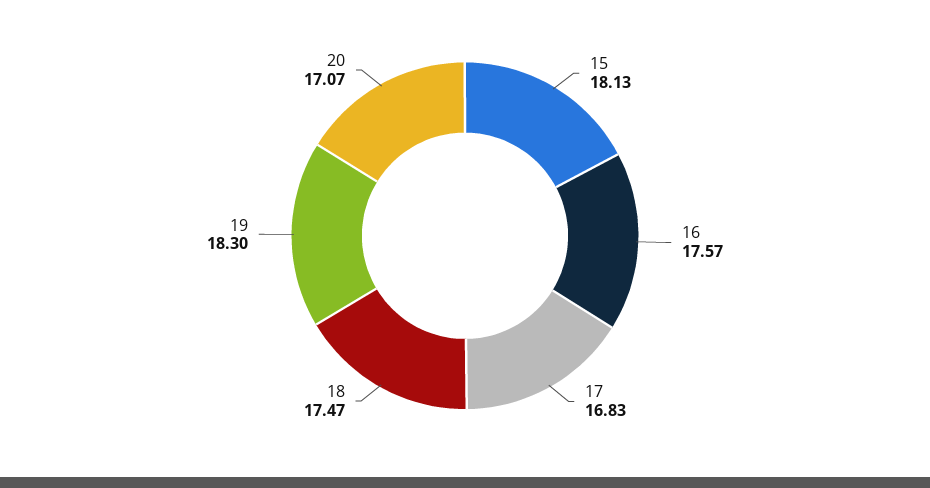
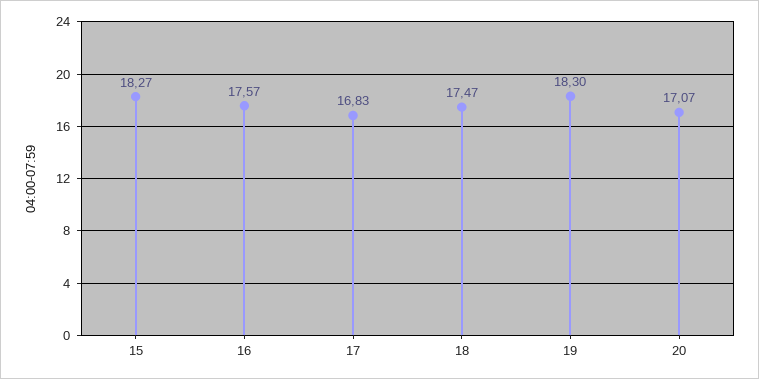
  {
-   "15": 18.13,
+   "15": 18.27,
    "16": 17.57,
    "17": 16.83,
    "18": 17.47,
    "19": 18.3,
    "20": 17.07
  }

